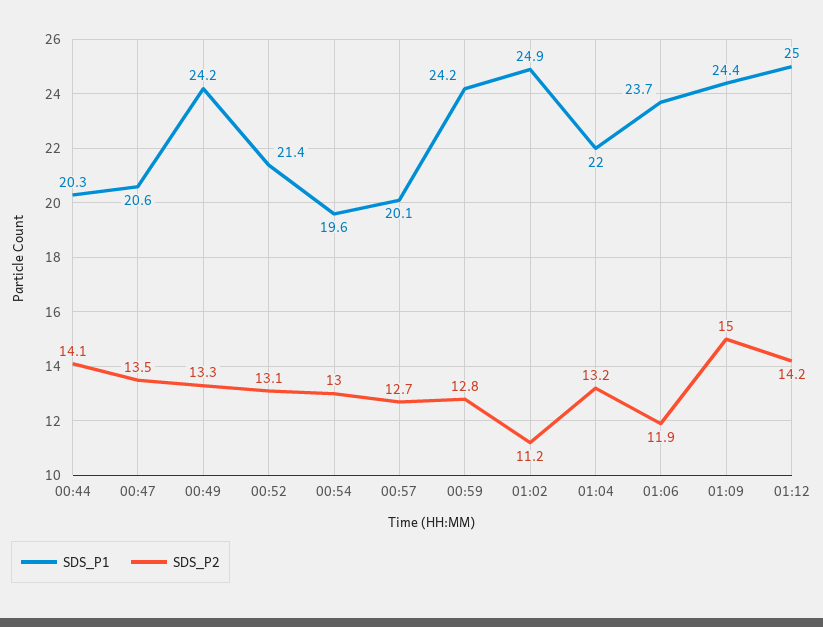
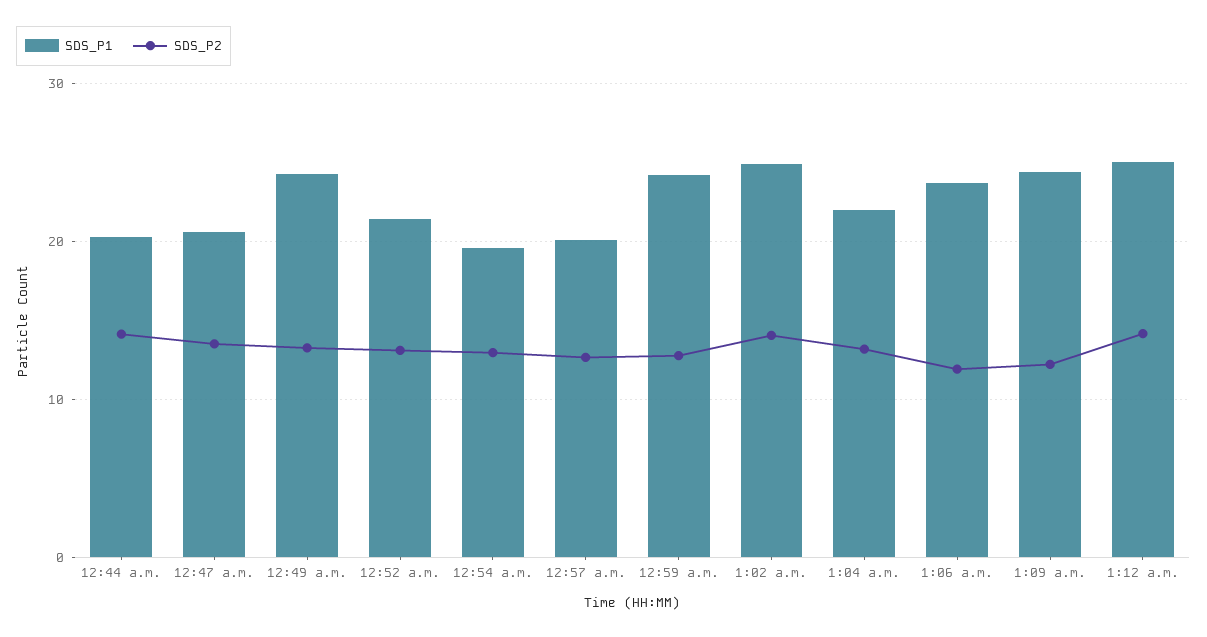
  {
    "SDS_P1": {
      "00:44": 20.3,
      "00:47": 20.6,
      "00:49": 24.2,
      "00:52": 21.4,
      "00:54": 19.6,
      "00:57": 20.1,
      "00:59": 24.2,
      "01:02": 24.9,
      "01:04": 22,
      "01:06": 23.7,
      "01:09": 24.4,
      "01:12": 25
    },
    "SDS_P2": {
      "00:44": 14.1,
      "00:47": 13.5,
      "00:49": 13.3,
      "00:52": 13.1,
      "00:54": 13,
      "00:57": 12.7,
      "00:59": 12.8,
-     "01:02": 11.2,
+     "01:02": 14,
      "01:04": 13.2,
      "01:06": 11.9,
-     "01:09": 15,
+     "01:09": 12,
      "01:12": 14.2
    }
  }

